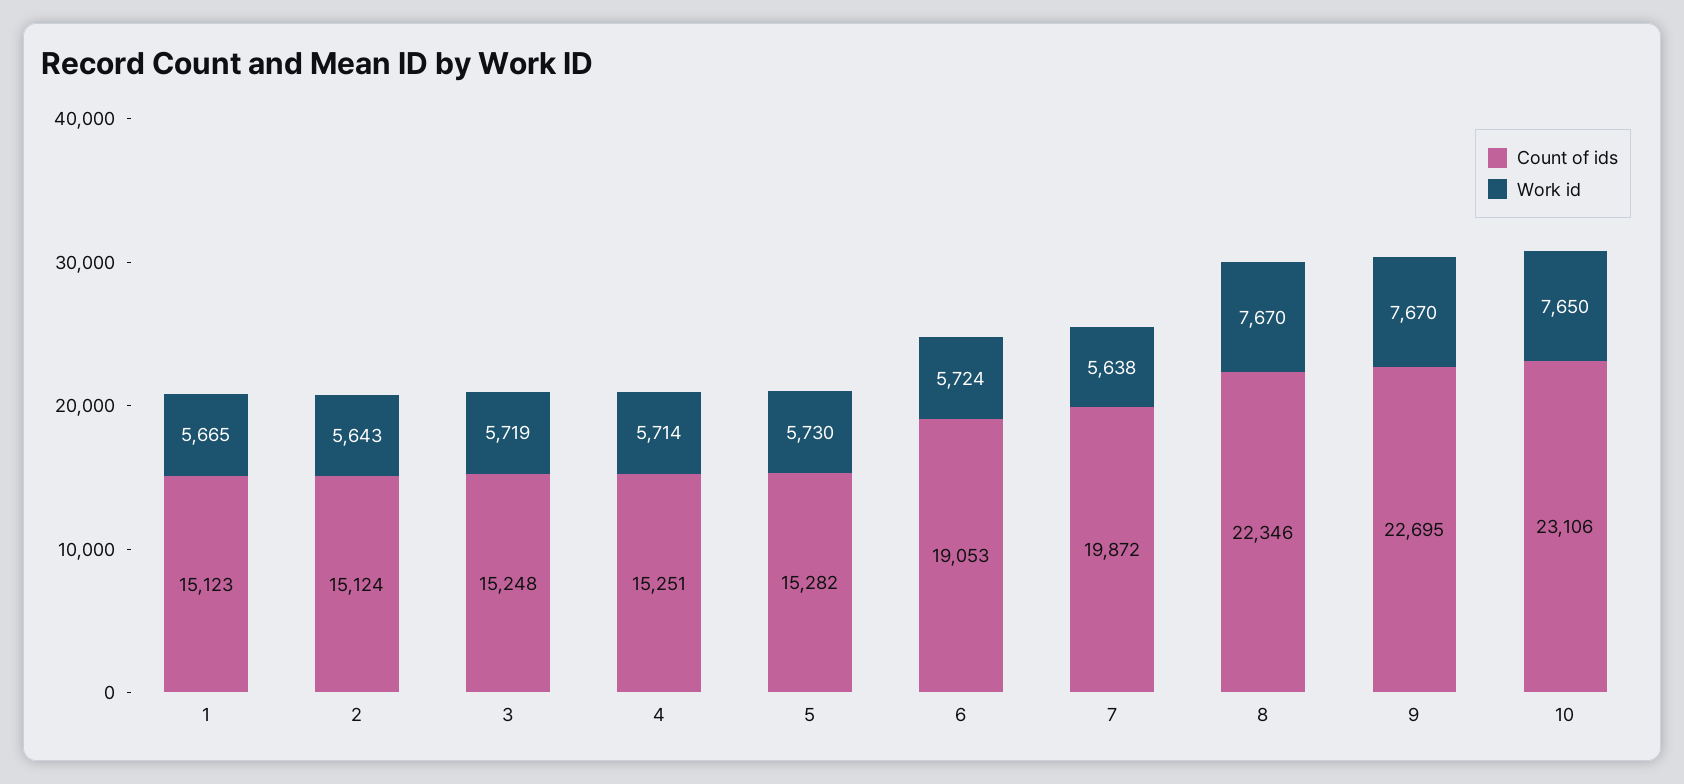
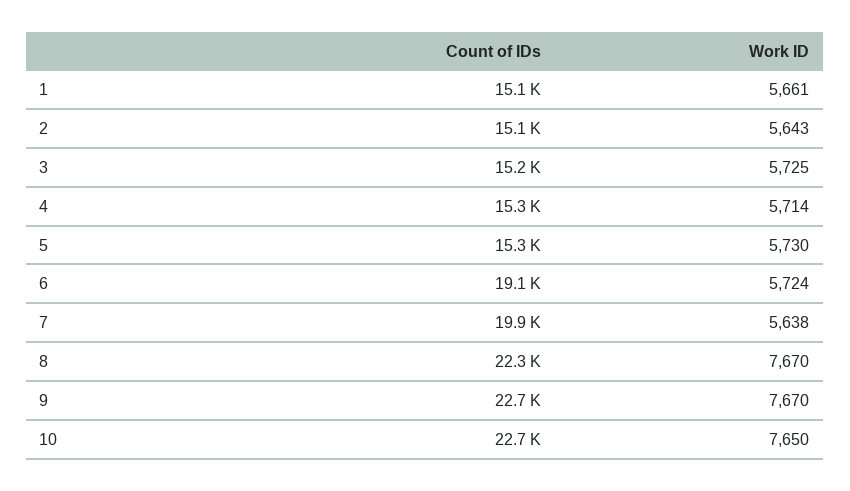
  {
    "Count of ids": {
      "1": 15123,
      "2": 15124,
      "3": 15248,
      "4": 15251,
      "5": 15282,
      "6": 19053,
      "7": 19872,
      "8": 22346,
      "9": 22695,
-     "10": 23106
+     "10": 22700
    },
    "Work id": {
-     "1": 5665,
+     "1": 5661,
      "2": 5643,
-     "3": 5719,
+     "3": 5725,
      "4": 5714,
      "5": 5730,
      "6": 5724,
      "7": 5638,
      "8": 7670,
      "9": 7670,
      "10": 7650
    }
  }

